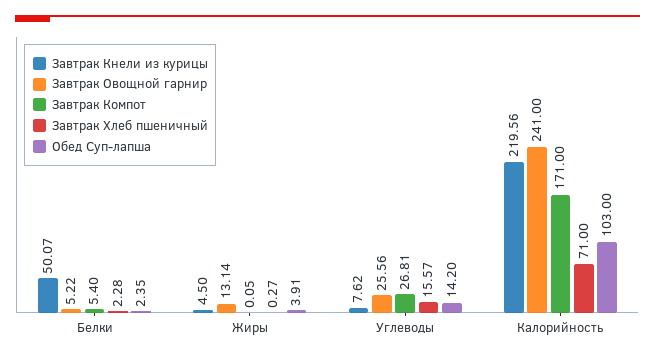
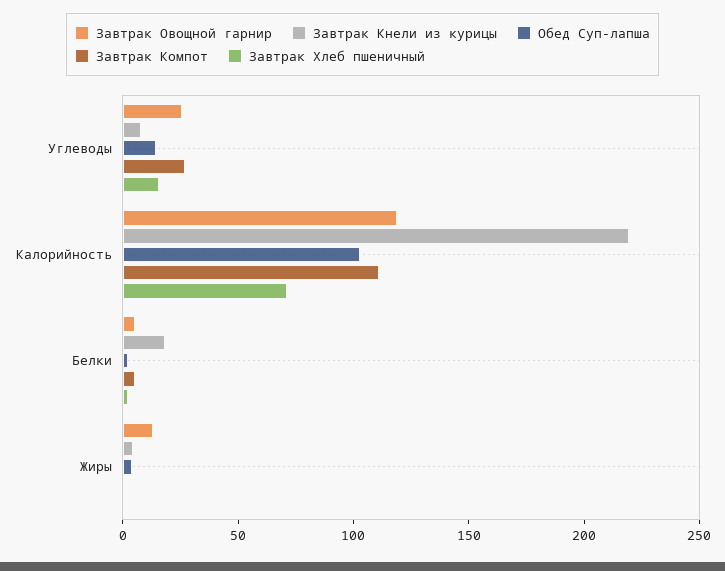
  {
    "Завтрак Кнели из курицы": {
-     "Белки": 50.07,
+     "Белки": 20,
      "Жиры": 4.5,
      "Углеводы": 7.62,
      "Калорийность": 219.56
    },
    "Завтрак Овощной гарнир": {
      "Белки": 5.22,
      "Жиры": 13.14,
      "Углеводы": 25.56,
-     "Калорийность": 241
+     "Калорийность": 120
    },
    "Завтрак Компот": {
      "Белки": 5.4,
      "Жиры": 0.05,
      "Углеводы": 26.81,
-     "Калорийность": 171
+     "Калорийность": 110
    },
    "Завтрак Хлеб пшеничный": {
      "Белки": 2.28,
      "Жиры": 0.27,
      "Углеводы": 15.57,
      "Калорийность": 71
    },
    "Обед Суп-лапша": {
      "Белки": 2.35,
      "Жиры": 3.91,
      "Углеводы": 14.2,
      "Калорийность": 103
    }
  }

